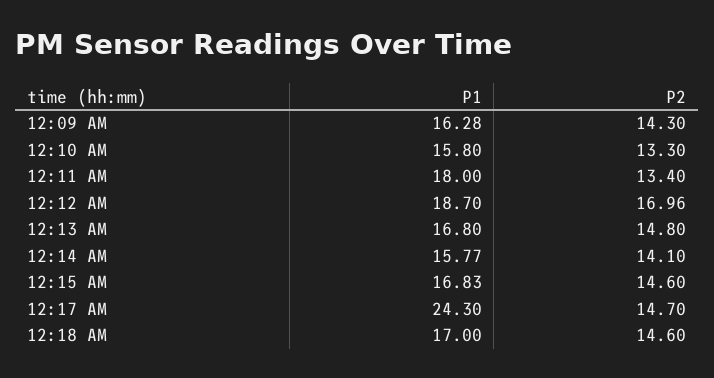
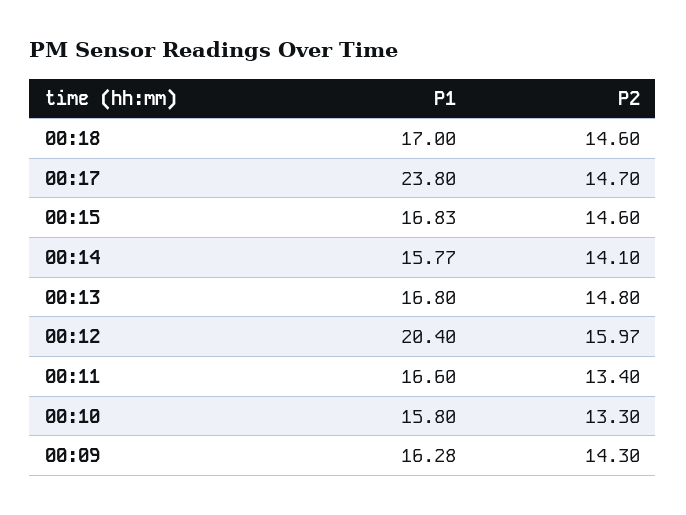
  {
    "P1": {
      "12:09 AM": 16.28,
      "12:10 AM": 15.8,
-     "12:11 AM": 18,
+     "12:11 AM": 16.6,
-     "12:12 AM": 18.7,
+     "12:12 AM": 20.4,
      "12:13 AM": 16.8,
      "12:14 AM": 15.77,
      "12:15 AM": 16.83,
-     "12:17 AM": 24.3,
+     "12:17 AM": 23.8,
      "12:18 AM": 17
    },
    "P2": {
      "12:09 AM": 14.3,
      "12:10 AM": 13.3,
      "12:11 AM": 13.4,
-     "12:12 AM": 16.96,
+     "12:12 AM": 15.97,
      "12:13 AM": 14.8,
      "12:14 AM": 14.1,
      "12:15 AM": 14.6,
      "12:17 AM": 14.7,
      "12:18 AM": 14.6
    }
  }

